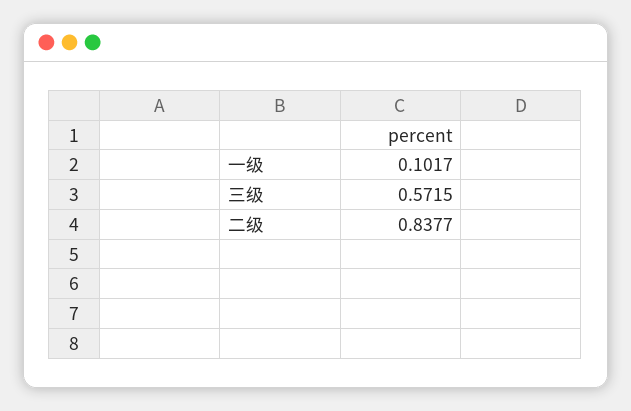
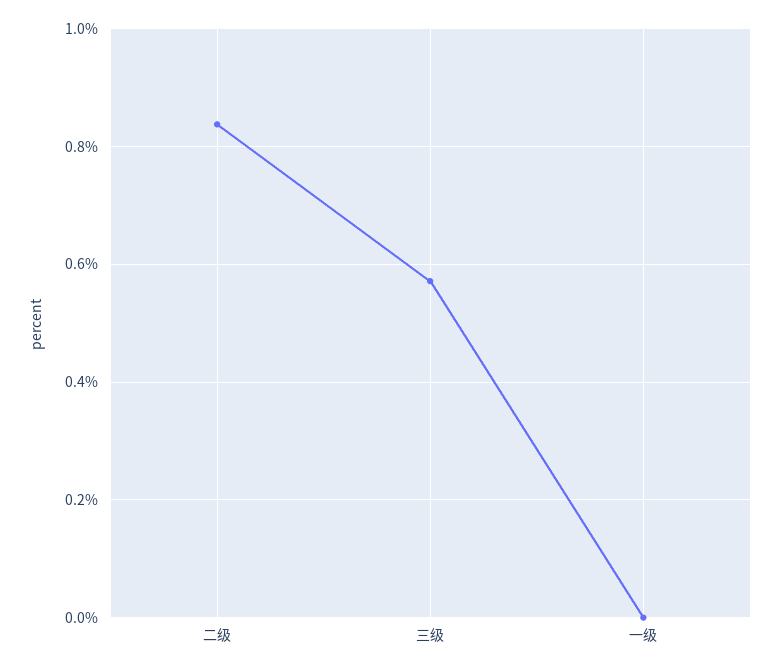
  {
-   "一级": 0.1017,
+   "一级": 0,
    "三级": 0.5715,
    "二级": 0.8377
  }

